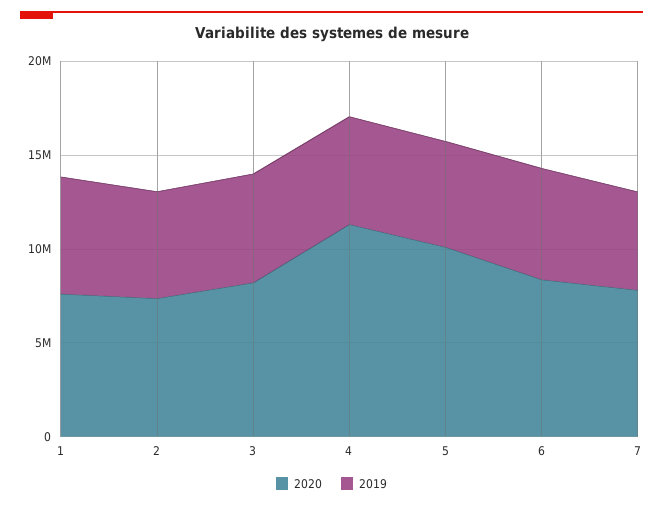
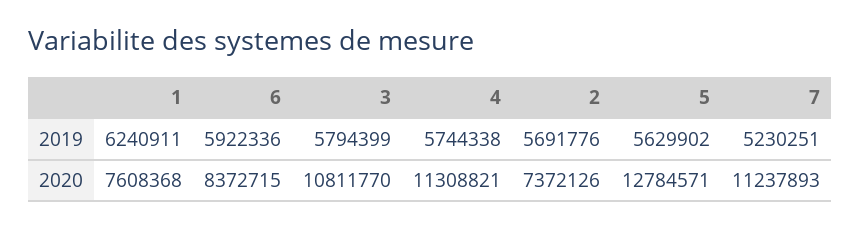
  {
    "2020": {
      "1": 7608368,
      "2": 7372126,
-     "3": 8000000,
+     "3": 10811770,
      "4": 11308821,
-     "5": 10000000,
+     "5": 12784571,
      "6": 8372715,
-     "7": 8000000
+     "7": 11237893
    },
    "2019": {
      "1": 6240911,
      "2": 5691776,
      "3": 5794399,
      "4": 5744338,
      "5": 5629902,
      "6": 5922336,
      "7": 5230251
    }
  }

